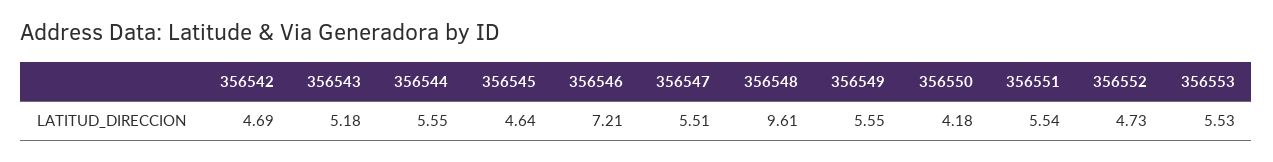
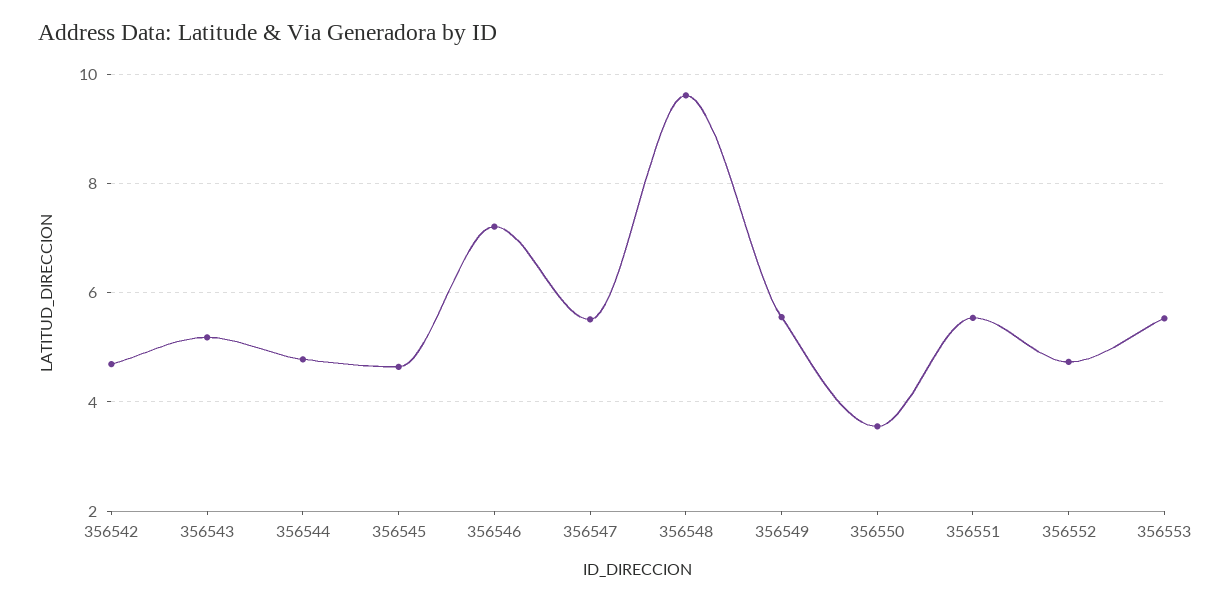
  {
    "356542": 4.69,
    "356543": 5.18,
-   "356544": 5.55,
+   "356544": 4.8,
    "356545": 4.64,
    "356546": 7.21,
    "356547": 5.51,
    "356548": 9.61,
    "356549": 5.55,
-   "356550": 4.18,
+   "356550": 3.6,
    "356551": 5.54,
    "356552": 4.73,
    "356553": 5.53
  }

